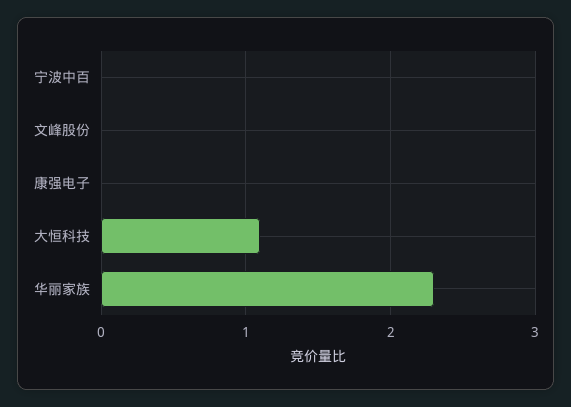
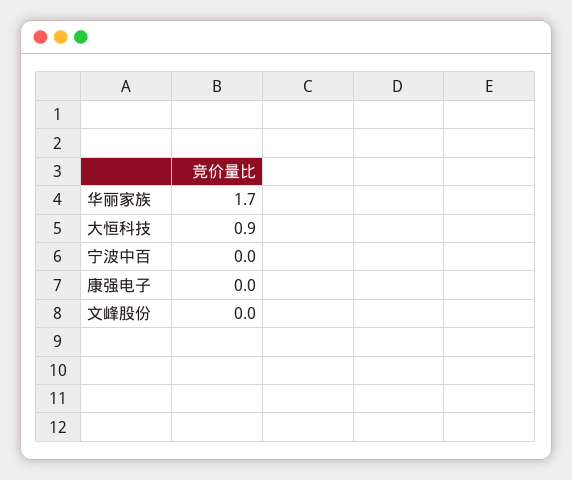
  {
    "宁波中百": 0,
    "文峰股份": 0,
    "康强电子": 0,
-   "大恒科技": 1.1,
+   "大恒科技": 0.9,
-   "华丽家族": 2.3
+   "华丽家族": 1.7
  }

